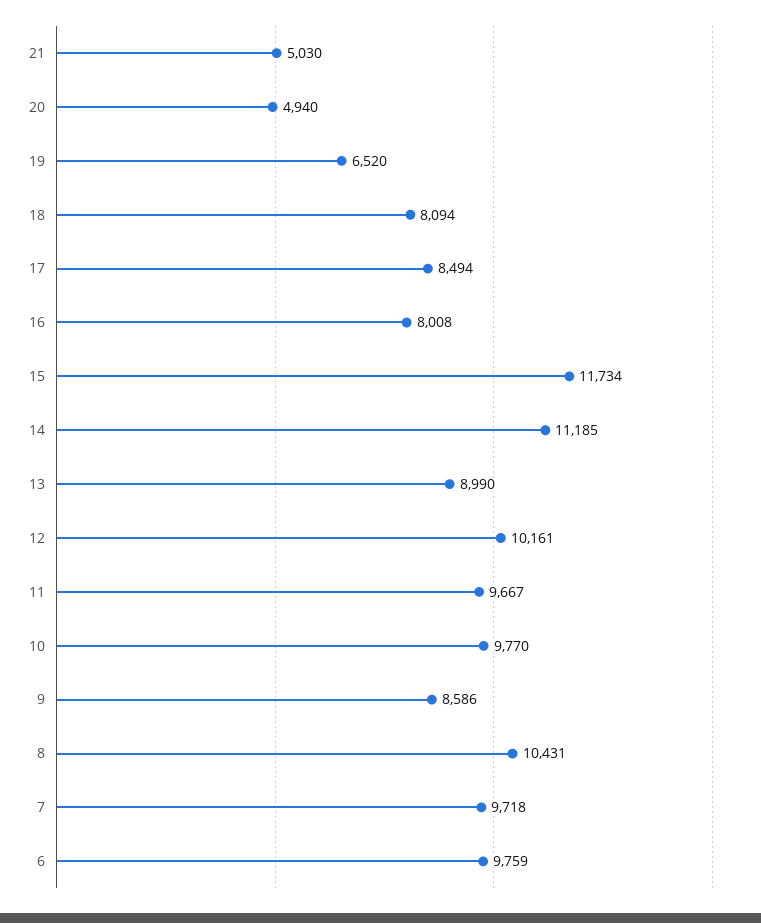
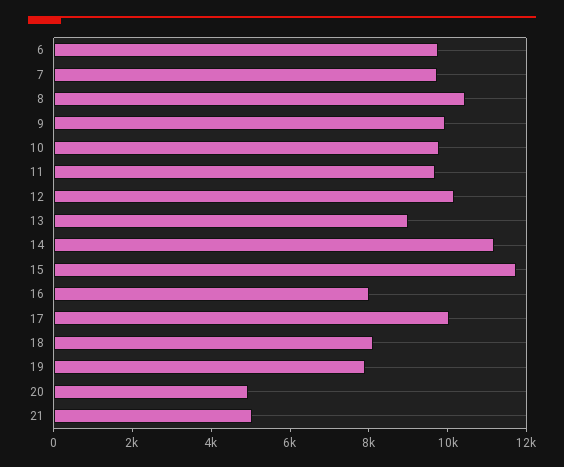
  {
    "21": 5030,
    "20": 4940,
-   "19": 6520,
+   "19": 8000,
    "18": 8094,
-   "17": 8494,
+   "17": 10000,
    "16": 8008,
    "15": 11734,
    "14": 11185,
    "13": 8990,
    "12": 10161,
    "11": 9667,
    "10": 9770,
-   "9": 8586,
+   "9": 10000,
    "8": 10431,
    "7": 9718,
    "6": 9759
  }

